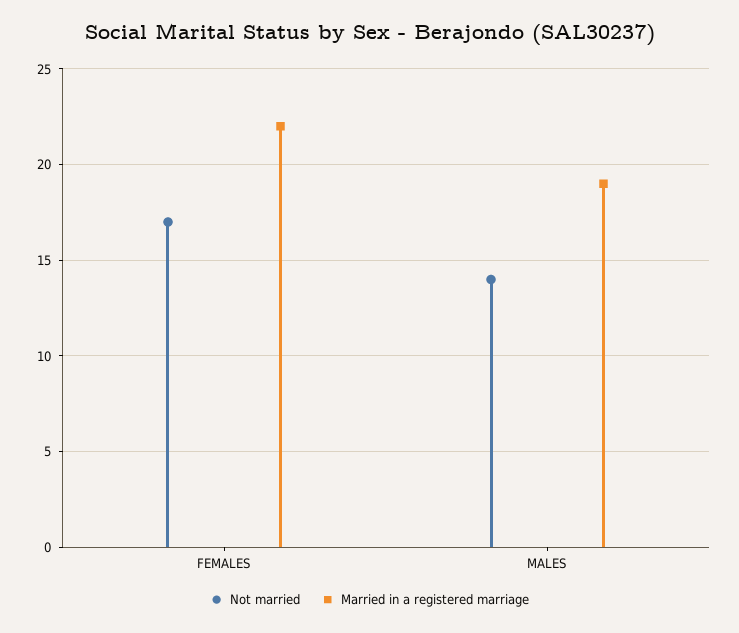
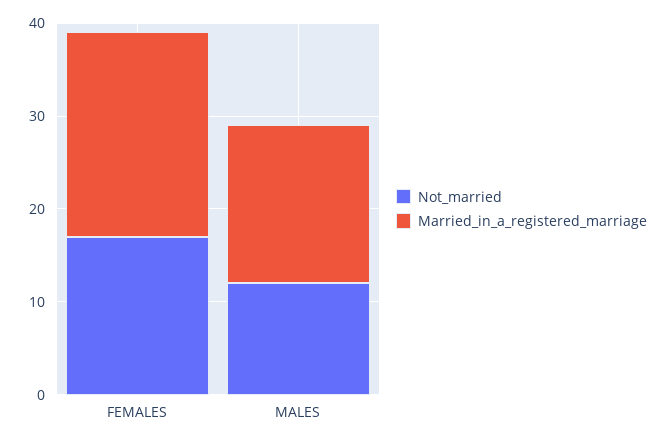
  {
    "Not married": {
      "FEMALES": 17,
-     "MALES": 14
+     "MALES": 12
    },
    "Married in a registered marriage": {
      "FEMALES": 22,
-     "MALES": 19
+     "MALES": 17
    }
  }

